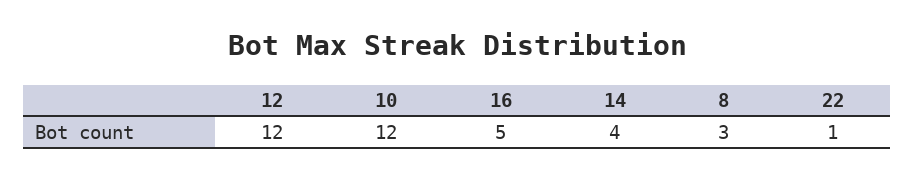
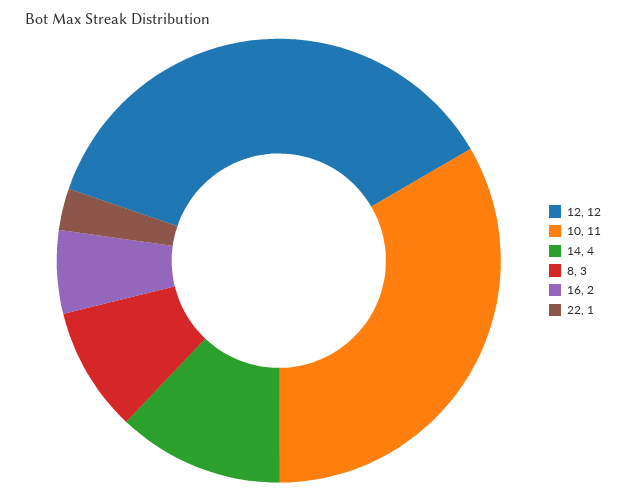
  {
    "12": 12,
-   "10": 12,
+   "10": 11,
-   "16": 5,
+   "16": 2,
    "14": 4,
    "8": 3,
    "22": 1
  }

